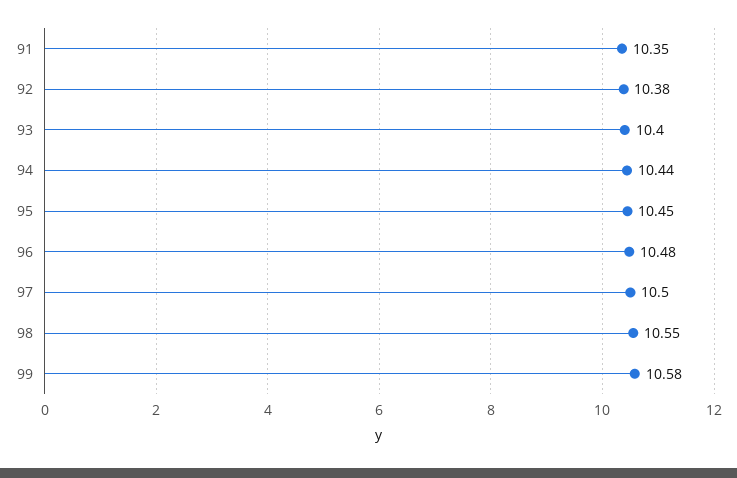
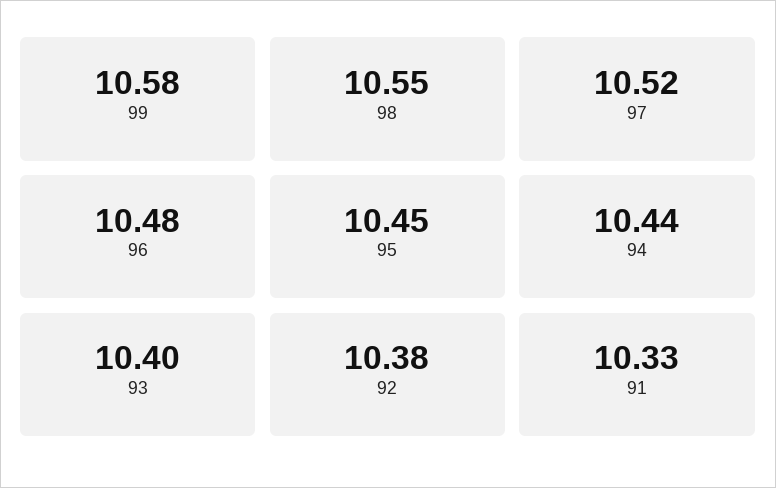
  {
-   "91": 10.35,
+   "91": 10.33,
    "92": 10.38,
    "93": 10.4,
    "94": 10.44,
    "95": 10.45,
    "96": 10.48,
-   "97": 10.5,
+   "97": 10.52,
    "98": 10.55,
    "99": 10.58
  }

